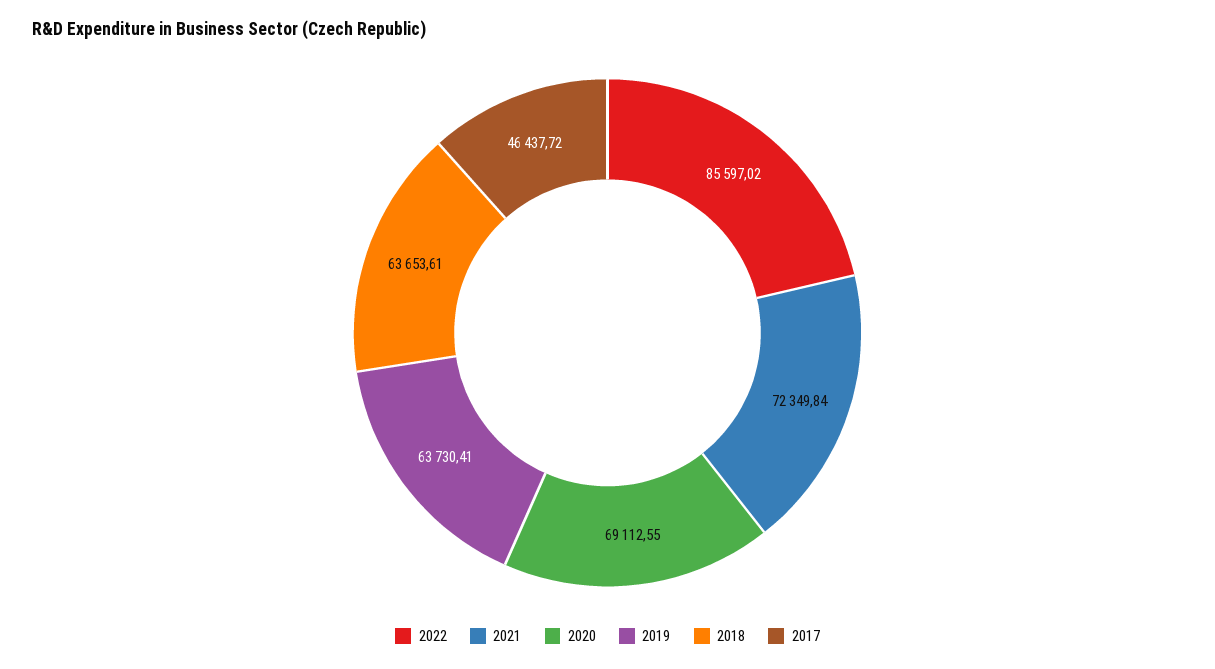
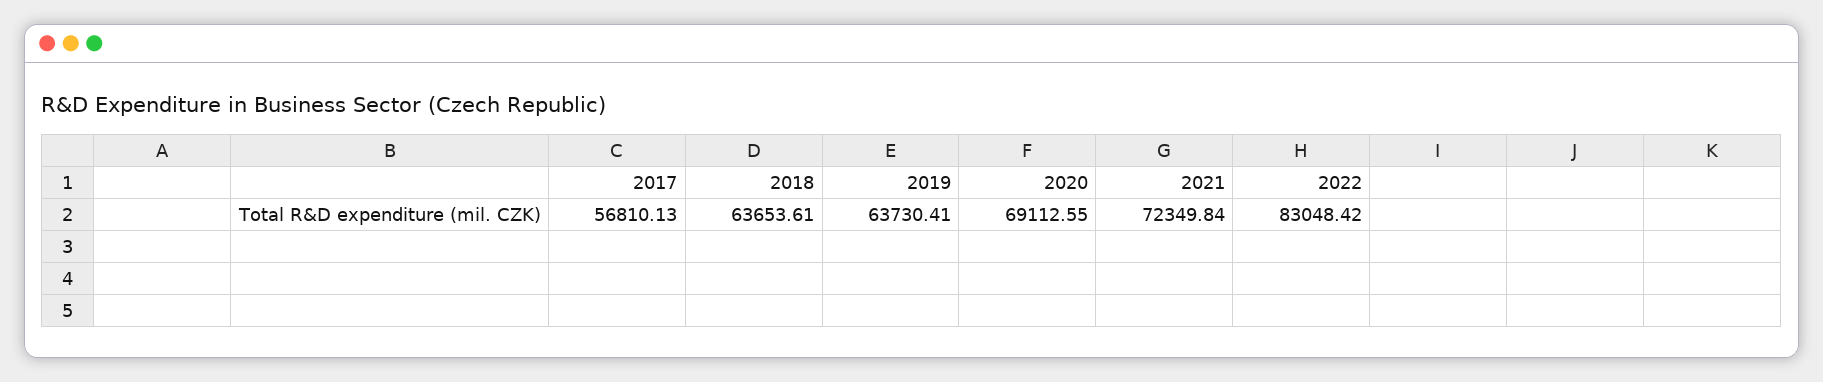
  {
-   "2022": 85597.02,
+   "2022": 83048.42,
    "2021": 72349.84,
    "2020": 69112.55,
    "2019": 63730.41,
    "2018": 63653.61,
-   "2017": 46437.72
+   "2017": 56810.13
  }

